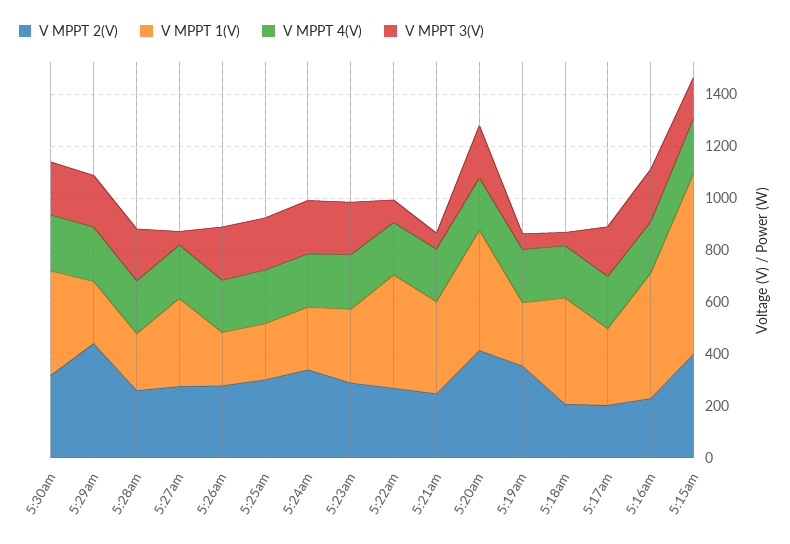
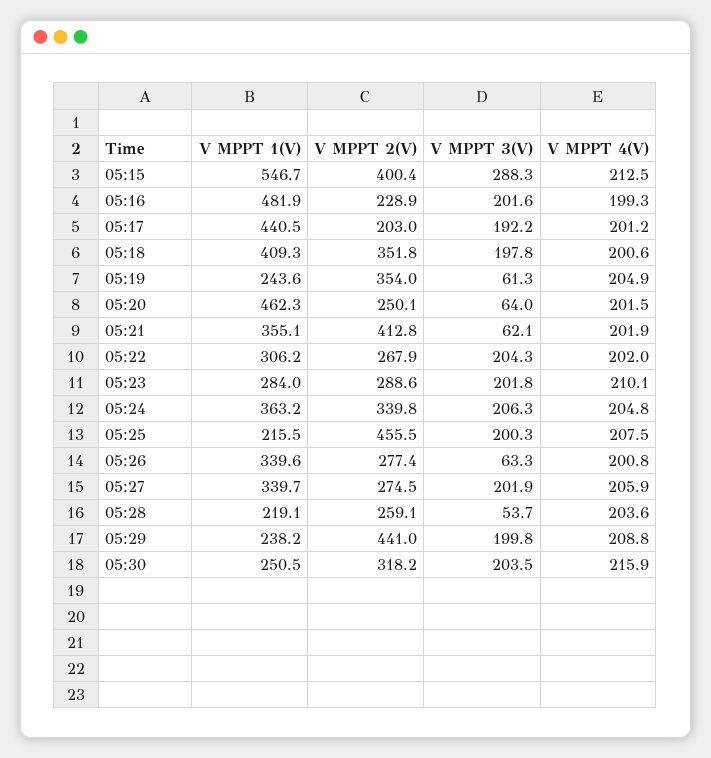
  {
    "V MPPT 2(V)": {
      "5:30am": 318.2,
      "5:29am": 441,
      "5:28am": 259.1,
      "5:27am": 274.5,
      "5:26am": 277.4,
-     "5:25am": 300,
+     "5:25am": 455.5,
      "5:24am": 339.8,
      "5:23am": 288.6,
      "5:22am": 267.9,
-     "5:21am": 250,
+     "5:21am": 412.8,
-     "5:20am": 400,
+     "5:20am": 250.1,
      "5:19am": 354,
-     "5:18am": 200,
+     "5:18am": 351.8,
      "5:17am": 203,
      "5:16am": 228.9,
      "5:15am": 400.4
    },
    "V MPPT 1(V)": {
-     "5:30am": 400,
+     "5:30am": 250.5,
      "5:29am": 238.2,
      "5:28am": 219.1,
      "5:27am": 339.7,
-     "5:26am": 200,
+     "5:26am": 339.6,
      "5:25am": 215.5,
-     "5:24am": 250,
+     "5:24am": 363.2,
      "5:23am": 284,
-     "5:22am": 450,
+     "5:22am": 306.2,
      "5:21am": 355.1,
      "5:20am": 462.3,
      "5:19am": 243.6,
      "5:18am": 409.3,
-     "5:17am": 300,
+     "5:17am": 440.5,
      "5:16am": 481.9,
-     "5:15am": 700
+     "5:15am": 546.7
    },
    "V MPPT 4(V)": {
      "5:30am": 215.9,
      "5:29am": 208.8,
      "5:28am": 203.6,
      "5:27am": 205.9,
      "5:26am": 200.8,
      "5:25am": 207.5,
      "5:24am": 204.8,
      "5:23am": 210.1,
      "5:22am": 202,
      "5:21am": 201.9,
      "5:20am": 201.5,
      "5:19am": 204.9,
      "5:18am": 200.6,
      "5:17am": 201.2,
      "5:16am": 199.3,
      "5:15am": 212.5
    },
    "V MPPT 3(V)": {
      "5:30am": 203.5,
      "5:29am": 199.8,
-     "5:28am": 200,
+     "5:28am": 53.7,
-     "5:27am": 50,
+     "5:27am": 201.9,
-     "5:26am": 200,
+     "5:26am": 63.3,
      "5:25am": 200.3,
      "5:24am": 206.3,
      "5:23am": 201.8,
-     "5:22am": 100,
+     "5:22am": 204.3,
      "5:21am": 62.1,
-     "5:20am": 200,
+     "5:20am": 64,
      "5:19am": 61.3,
-     "5:18am": 50,
+     "5:18am": 197.8,
      "5:17am": 192.2,
      "5:16am": 201.6,
-     "5:15am": 150
+     "5:15am": 288.3
    }
  }

